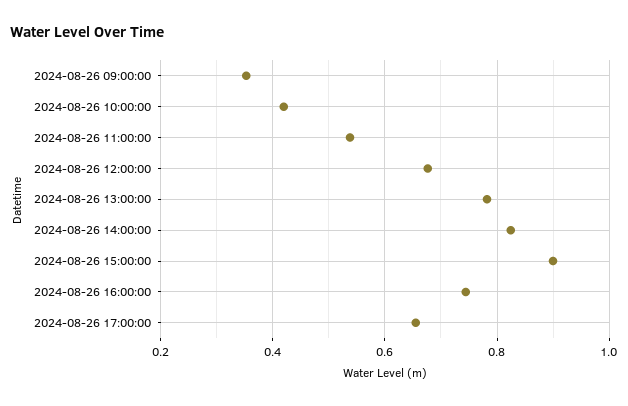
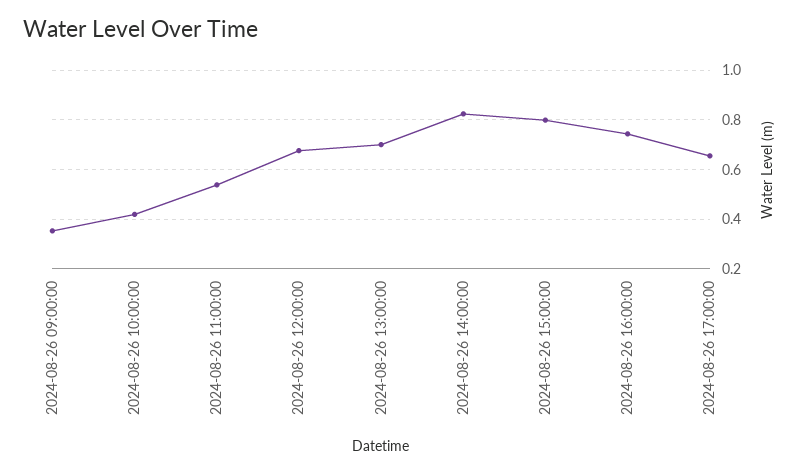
  {
    "2024-08-26 09:00:00": 0.36,
    "2024-08-26 10:00:00": 0.42,
    "2024-08-26 11:00:00": 0.54,
    "2024-08-26 12:00:00": 0.68,
-   "2024-08-26 13:00:00": 0.78,
+   "2024-08-26 13:00:00": 0.7,
    "2024-08-26 14:00:00": 0.82,
-   "2024-08-26 15:00:00": 0.9,
+   "2024-08-26 15:00:00": 0.8,
    "2024-08-26 16:00:00": 0.74,
    "2024-08-26 17:00:00": 0.66
  }

